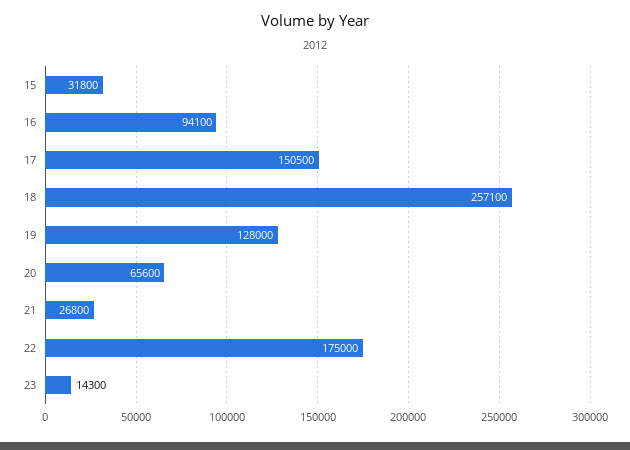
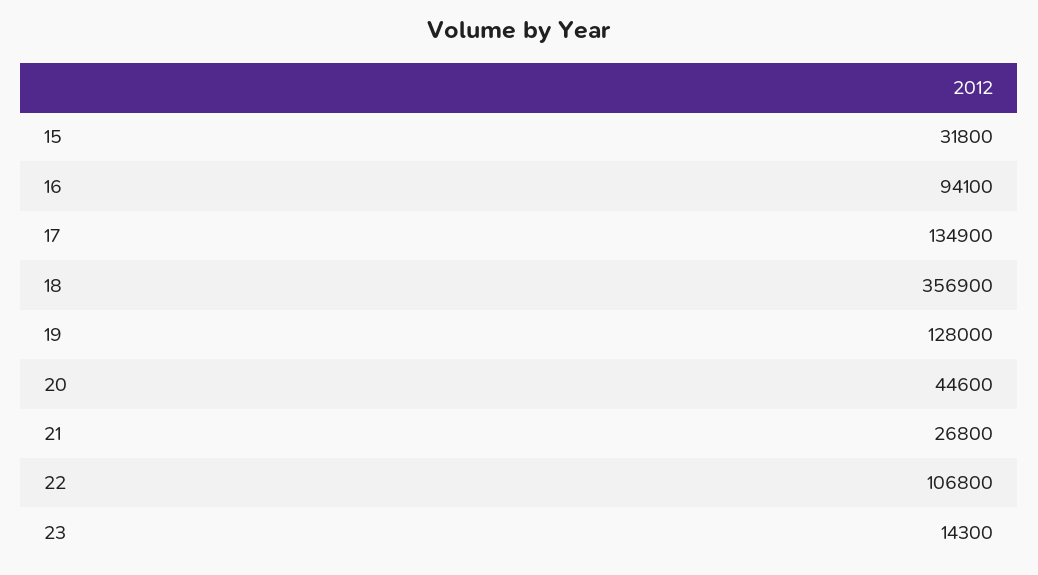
  {
    "15": 31800,
    "16": 94100,
-   "17": 150500,
+   "17": 134900,
-   "18": 257100,
+   "18": 356900,
    "19": 128000,
-   "20": 65600,
+   "20": 44600,
    "21": 26800,
-   "22": 175000,
+   "22": 106800,
    "23": 14300
  }

